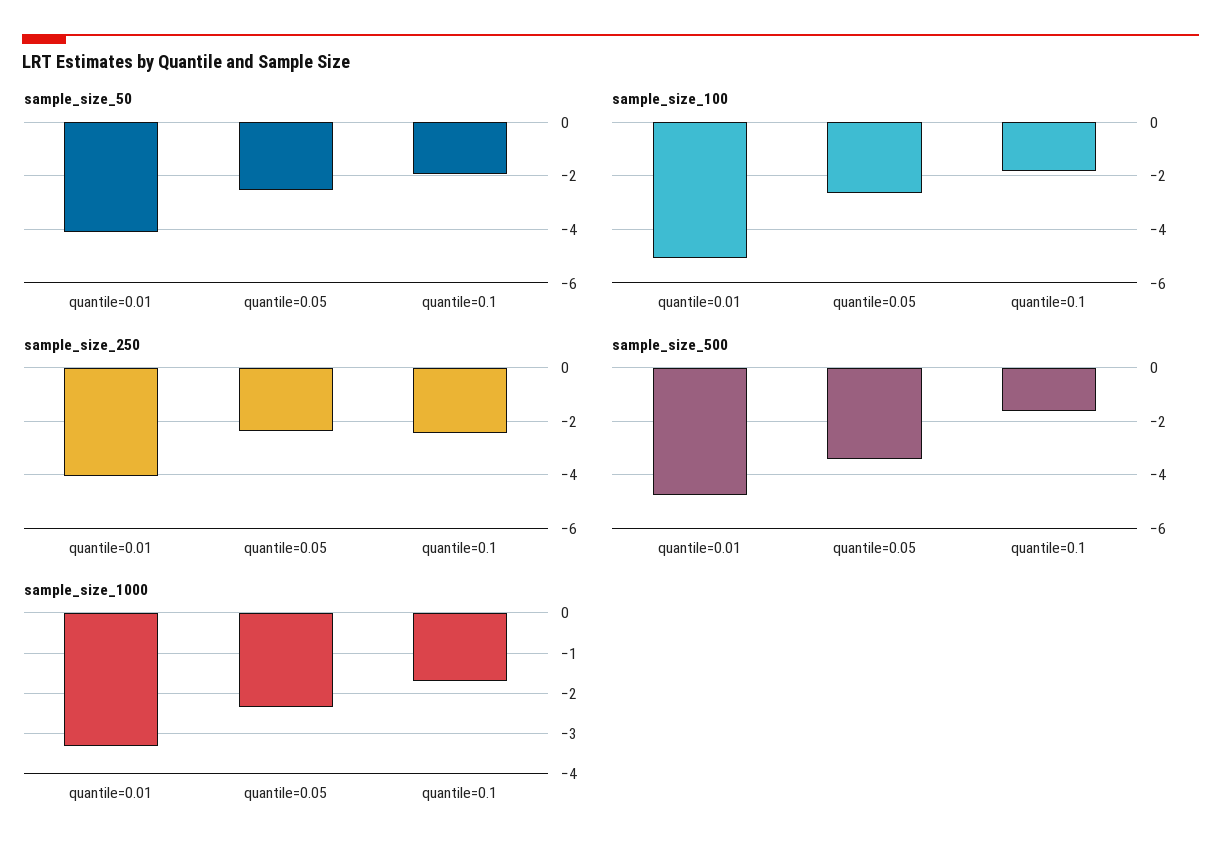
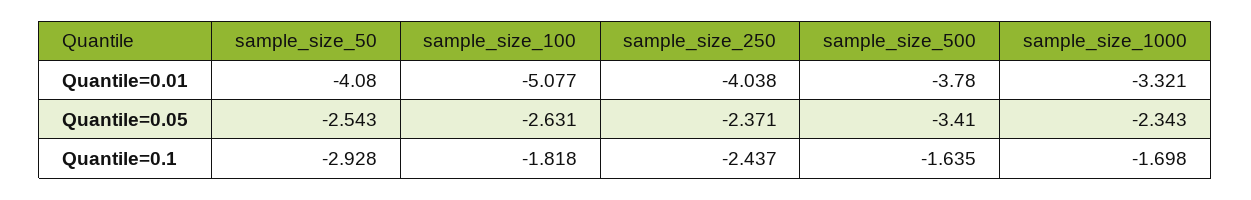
  {
    "sample_size_50": {
      "quantile=0.01": -4.08,
      "quantile=0.05": -2.543,
-     "quantile=0.1": -2
+     "quantile=0.1": -2.928
    },
    "sample_size_100": {
      "quantile=0.01": -5.077,
      "quantile=0.05": -2.631,
      "quantile=0.1": -1.818
    },
    "sample_size_250": {
      "quantile=0.01": -4.038,
      "quantile=0.05": -2.371,
      "quantile=0.1": -2.437
    },
    "sample_size_500": {
-     "quantile=0.01": -4.75,
+     "quantile=0.01": -3.78,
      "quantile=0.05": -3.41,
      "quantile=0.1": -1.635
    },
    "sample_size_1000": {
      "quantile=0.01": -3.321,
      "quantile=0.05": -2.343,
      "quantile=0.1": -1.698
    }
  }

